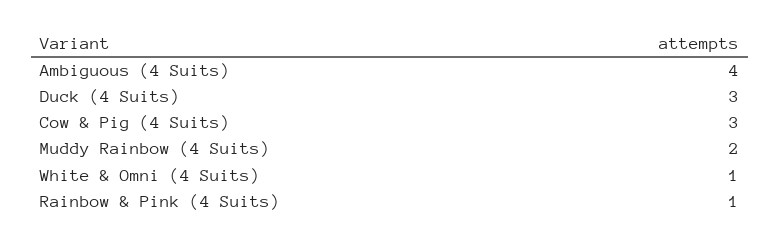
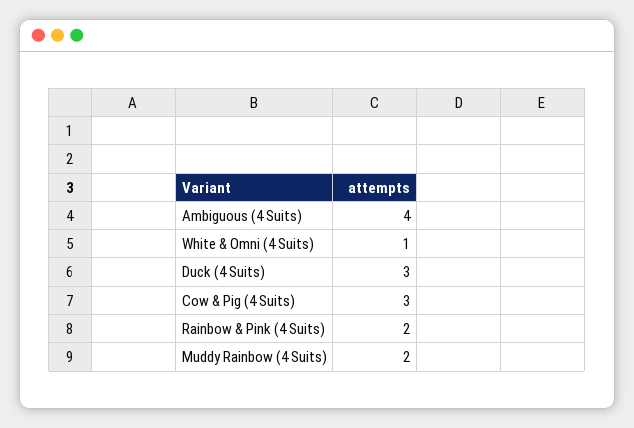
  {
    "Ambiguous (4 Suits)": 4,
    "Duck (4 Suits)": 3,
    "Cow & Pig (4 Suits)": 3,
    "Muddy Rainbow (4 Suits)": 2,
    "White & Omni (4 Suits)": 1,
-   "Rainbow & Pink (4 Suits)": 1
+   "Rainbow & Pink (4 Suits)": 2
  }

